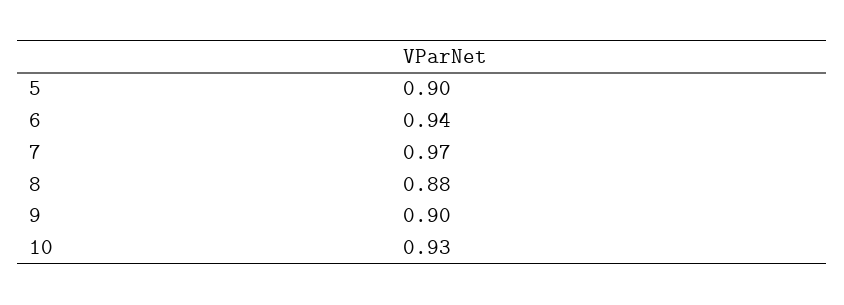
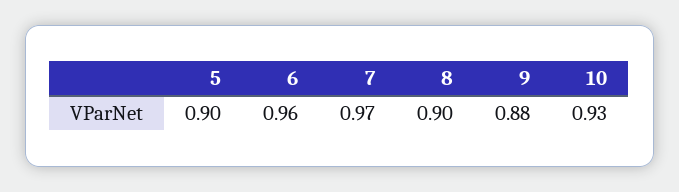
  {
    "5": 0.9,
-   "6": 0.94,
+   "6": 0.96,
    "7": 0.97,
-   "8": 0.88,
+   "8": 0.9,
-   "9": 0.9,
+   "9": 0.88,
    "10": 0.93
  }

